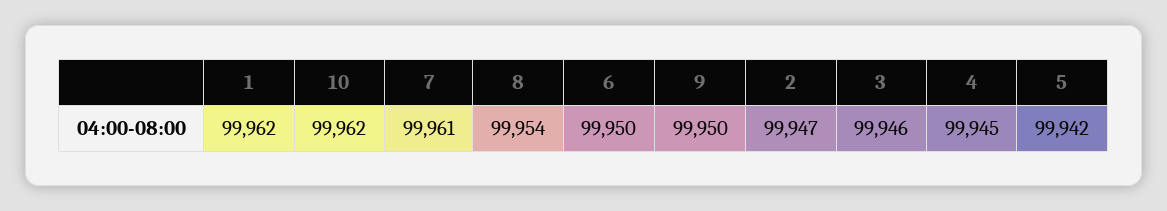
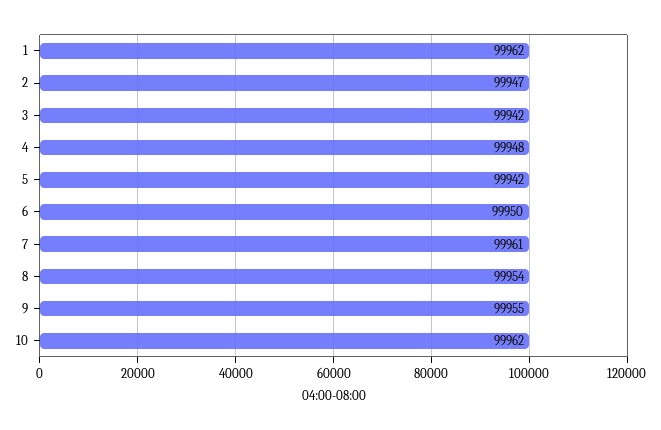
  {
    "1": 99962,
    "10": 99962,
    "7": 99961,
    "8": 99954,
    "6": 99950,
-   "9": 99950,
+   "9": 99955,
    "2": 99947,
-   "3": 99946,
+   "3": 99942,
-   "4": 99945,
+   "4": 99948,
    "5": 99942
  }

